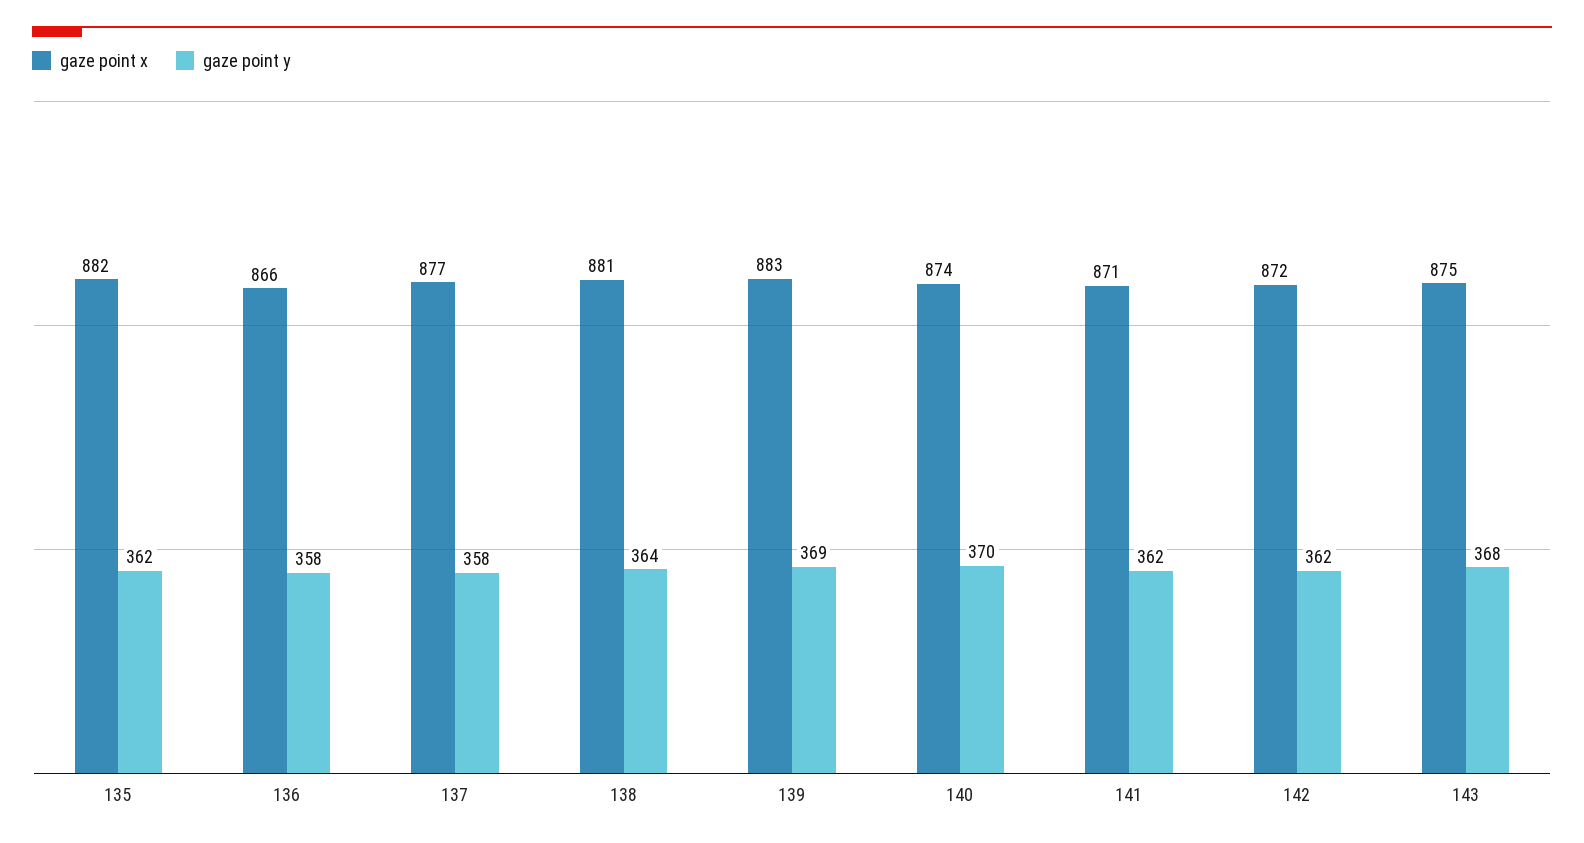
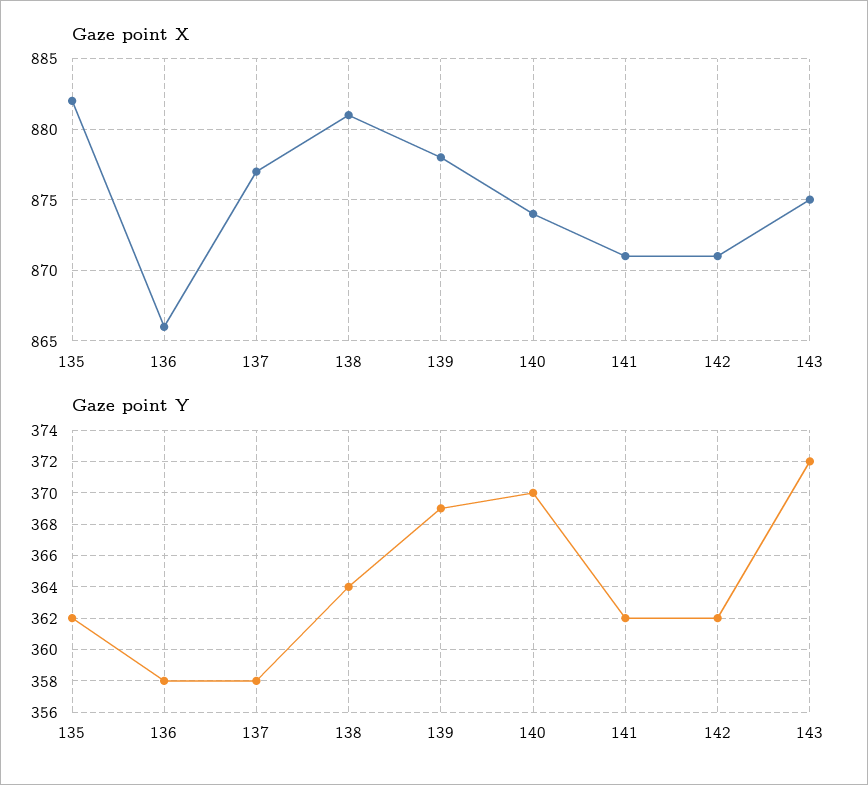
  {
    "gaze point x": {
      "135": 882,
      "136": 866,
      "137": 877,
      "138": 881,
-     "139": 883,
+     "139": 878,
      "140": 874,
      "141": 871,
-     "142": 872,
+     "142": 871,
      "143": 875
    },
    "gaze point y": {
      "135": 362,
      "136": 358,
      "137": 358,
      "138": 364,
      "139": 369,
      "140": 370,
      "141": 362,
      "142": 362,
-     "143": 368
+     "143": 372
    }
  }

